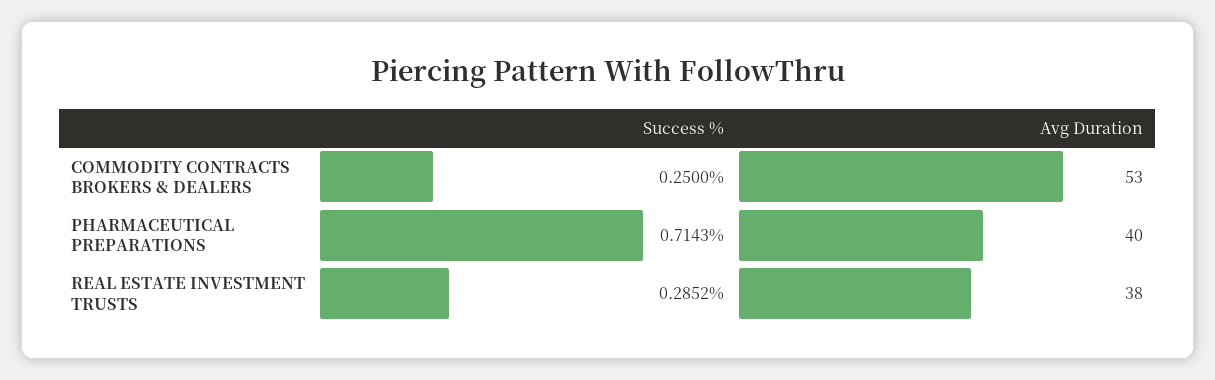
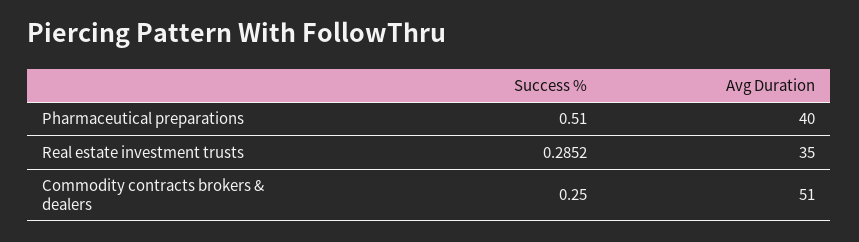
  {
    "Success %": {
      "COMMODITY CONTRACTS BROKERS & DEALERS": 0.25,
-     "PHARMACEUTICAL PREPARATIONS": 0.7143,
+     "PHARMACEUTICAL PREPARATIONS": 0.51,
      "REAL ESTATE INVESTMENT TRUSTS": 0.2852
    },
    "Avg Duration": {
-     "COMMODITY CONTRACTS BROKERS & DEALERS": 53,
+     "COMMODITY CONTRACTS BROKERS & DEALERS": 51,
      "PHARMACEUTICAL PREPARATIONS": 40,
-     "REAL ESTATE INVESTMENT TRUSTS": 38
+     "REAL ESTATE INVESTMENT TRUSTS": 35
    }
  }

